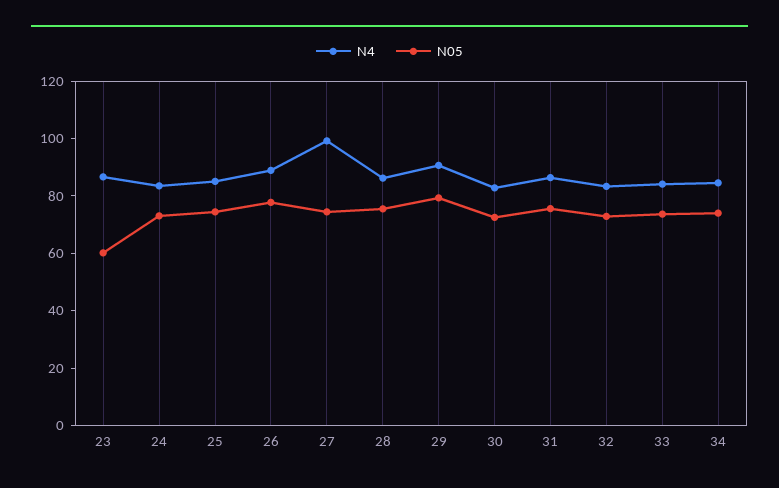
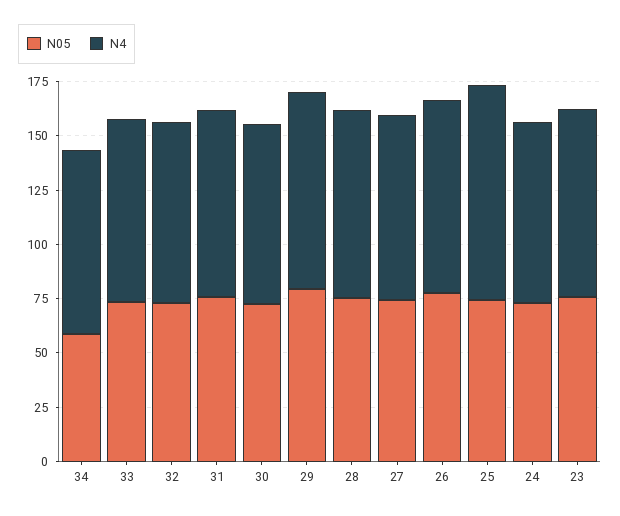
  {
    "N4": {
      "23": 85,
      "24": 85,
-     "25": 85,
+     "25": 100,
      "26": 90,
-     "27": 100,
+     "27": 85,
      "28": 85,
      "29": 90,
      "30": 85,
      "31": 85,
      "32": 85,
      "33": 85,
      "34": 85
    },
    "N05": {
-     "23": 60,
+     "23": 75,
      "24": 75,
      "25": 75,
      "26": 80,
      "27": 75,
      "28": 75,
      "29": 80,
      "30": 70,
      "31": 75,
      "32": 75,
      "33": 75,
-     "34": 75
+     "34": 60
    }
  }

